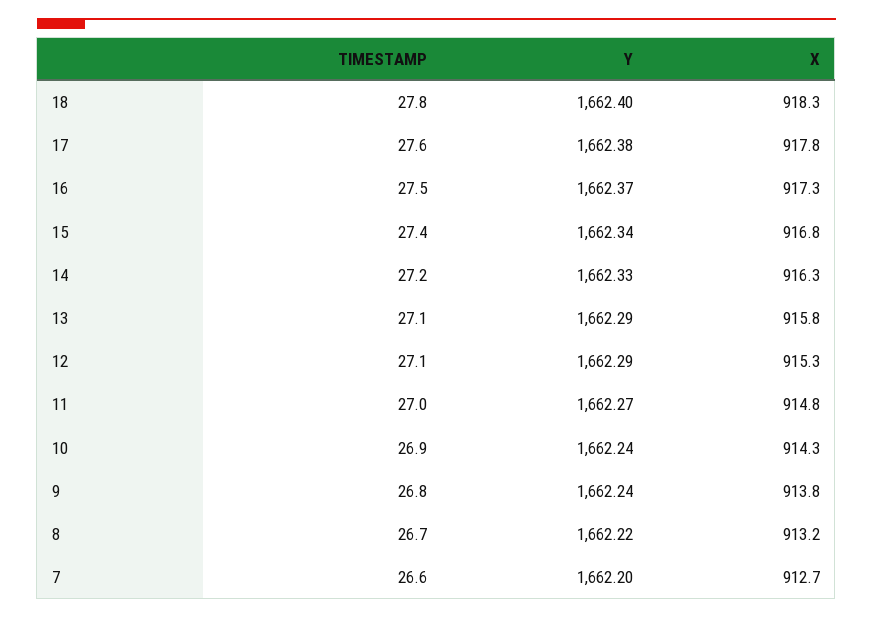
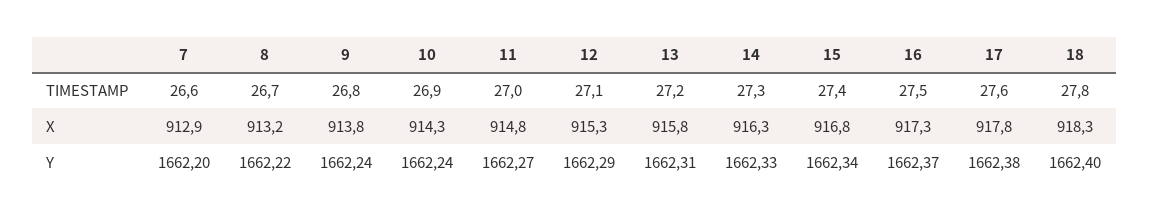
  {
    "TIMESTAMP": {
      "18": 27.8,
      "17": 27.6,
      "16": 27.5,
      "15": 27.4,
-     "14": 27.2,
+     "14": 27.3,
-     "13": 27.1,
+     "13": 27.2,
      "12": 27.1,
      "11": 27,
      "10": 26.9,
      "9": 26.8,
      "8": 26.7,
      "7": 26.6
    },
    "Y": {
      "18": 1662.4,
      "17": 1662.38,
      "16": 1662.37,
      "15": 1662.34,
      "14": 1662.33,
-     "13": 1662.29,
+     "13": 1662.31,
      "12": 1662.29,
      "11": 1662.27,
      "10": 1662.24,
      "9": 1662.24,
      "8": 1662.22,
      "7": 1662.2
    },
    "X": {
      "18": 918.3,
      "17": 917.8,
      "16": 917.3,
      "15": 916.8,
      "14": 916.3,
      "13": 915.8,
      "12": 915.3,
      "11": 914.8,
      "10": 914.3,
      "9": 913.8,
      "8": 913.2,
-     "7": 912.7
+     "7": 912.9
    }
  }

